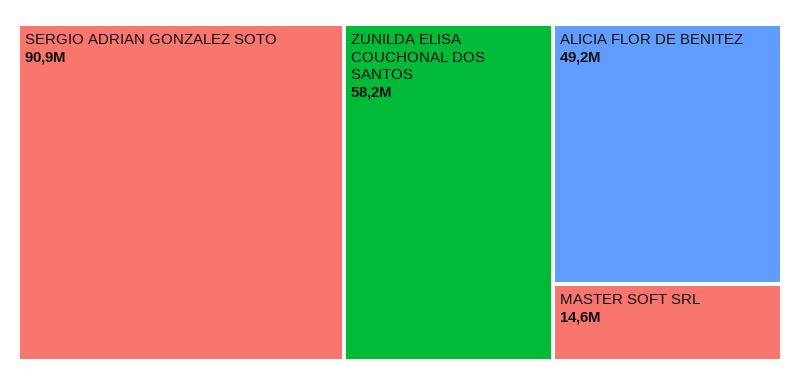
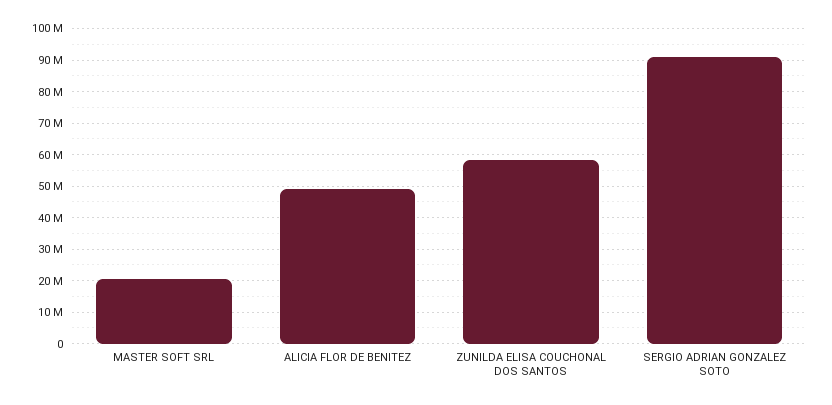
  {
    "SERGIO ADRIAN GONZALEZ SOTO": 90900000,
    "ZUNILDA ELISA COUCHONAL DOS SANTOS": 58200000,
    "ALICIA FLOR DE BENITEZ": 49200000,
-   "MASTER SOFT SRL": 14600000
+   "MASTER SOFT SRL": 20000000
  }

